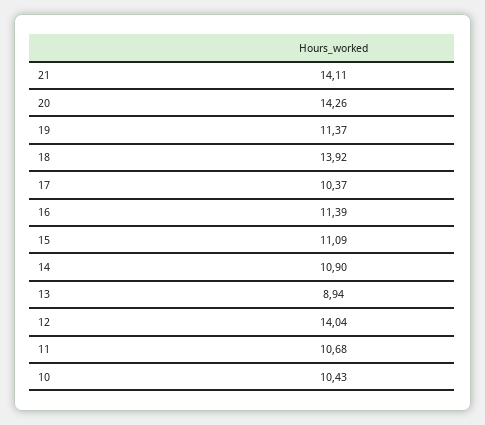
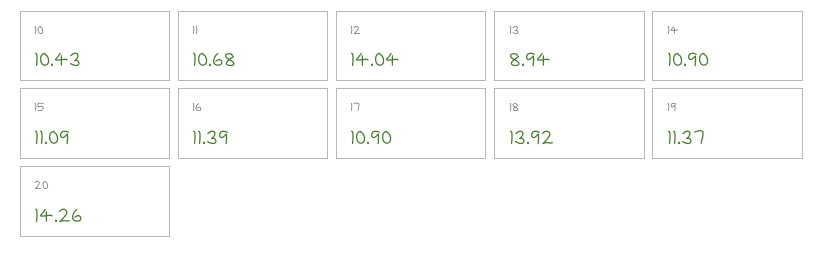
  {
-   "21": 14.11,
    "20": 14.26,
    "19": 11.37,
    "18": 13.92,
-   "17": 10.37,
+   "17": 10.9,
    "16": 11.39,
    "15": 11.09,
    "14": 10.9,
    "13": 8.94,
    "12": 14.04,
    "11": 10.68,
    "10": 10.43
  }

